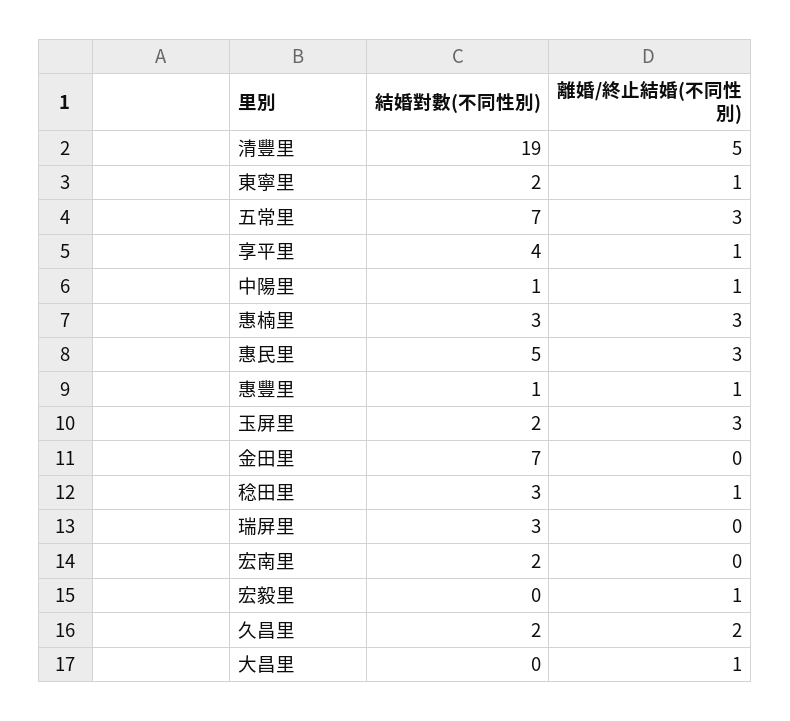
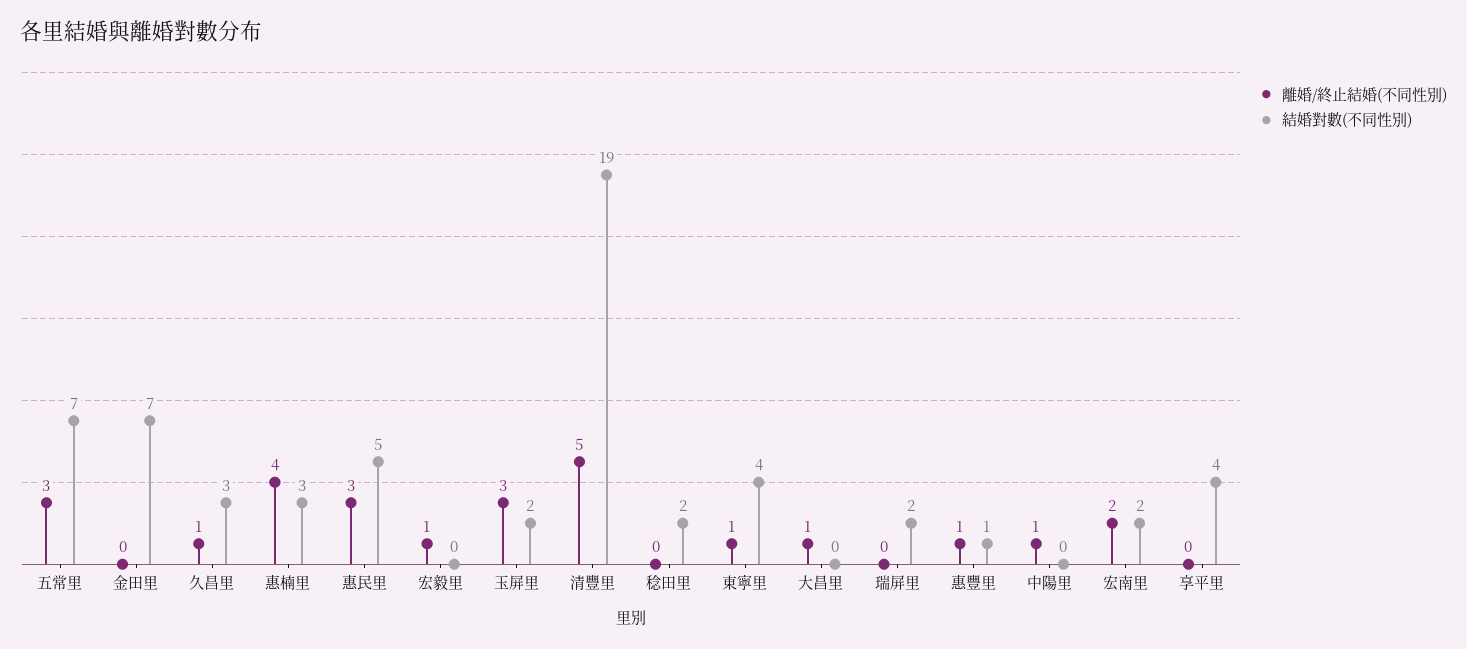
  {
    "結婚對數(不同性別)": {
      "清豐里": 19,
-     "東寧里": 2,
+     "東寧里": 4,
      "五常里": 7,
      "享平里": 4,
-     "中陽里": 1,
+     "中陽里": 0,
      "惠楠里": 3,
      "惠民里": 5,
      "惠豐里": 1,
      "玉屏里": 2,
      "金田里": 7,
-     "稔田里": 3,
+     "稔田里": 2,
-     "瑞屏里": 3,
+     "瑞屏里": 2,
      "宏南里": 2,
      "宏毅里": 0,
-     "久昌里": 2,
+     "久昌里": 3,
      "大昌里": 0
    },
    "離婚/終止結婚(不同性別)": {
      "清豐里": 5,
      "東寧里": 1,
      "五常里": 3,
-     "享平里": 1,
+     "享平里": 0,
      "中陽里": 1,
-     "惠楠里": 3,
+     "惠楠里": 4,
      "惠民里": 3,
      "惠豐里": 1,
      "玉屏里": 3,
      "金田里": 0,
-     "稔田里": 1,
+     "稔田里": 0,
      "瑞屏里": 0,
-     "宏南里": 0,
+     "宏南里": 2,
      "宏毅里": 1,
-     "久昌里": 2,
+     "久昌里": 1,
      "大昌里": 1
    }
  }

